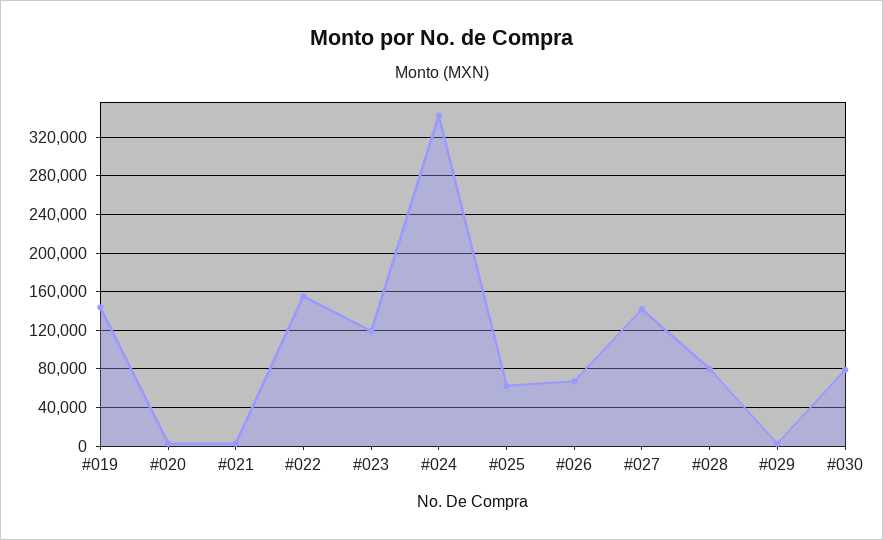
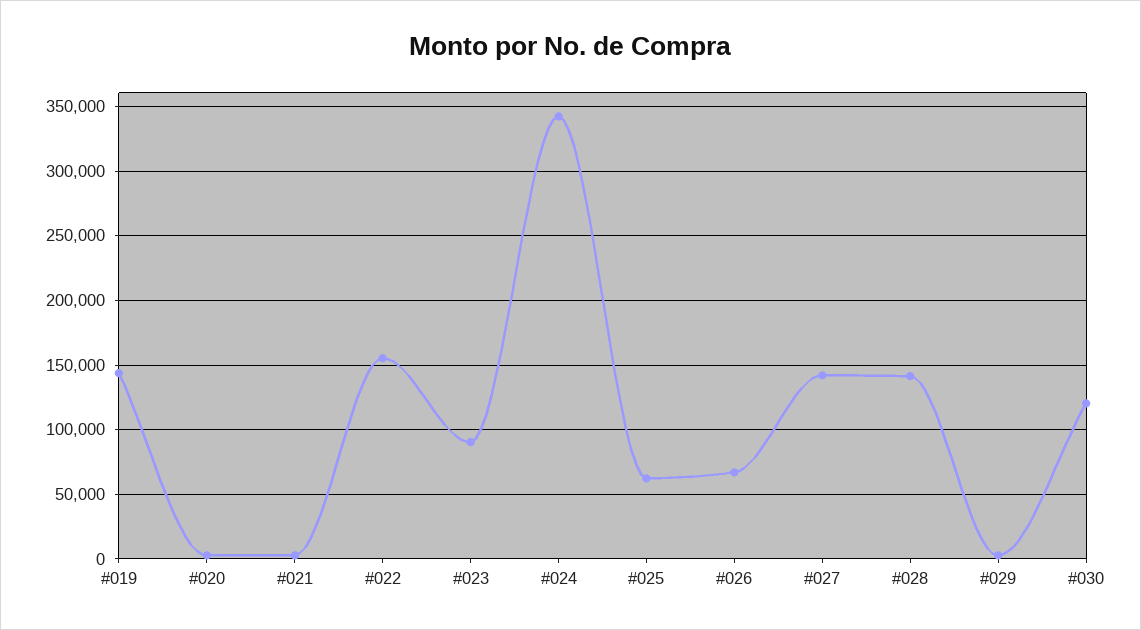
  {
    "#019": 145000,
    "#020": 5000,
    "#021": 5000,
    "#022": 155000,
-   "#023": 120000,
+   "#023": 90000,
    "#024": 340000,
    "#025": 60000,
    "#026": 65000,
    "#027": 140000,
-   "#028": 80000,
+   "#028": 140000,
    "#029": 5000,
-   "#030": 80000
+   "#030": 120000
  }

